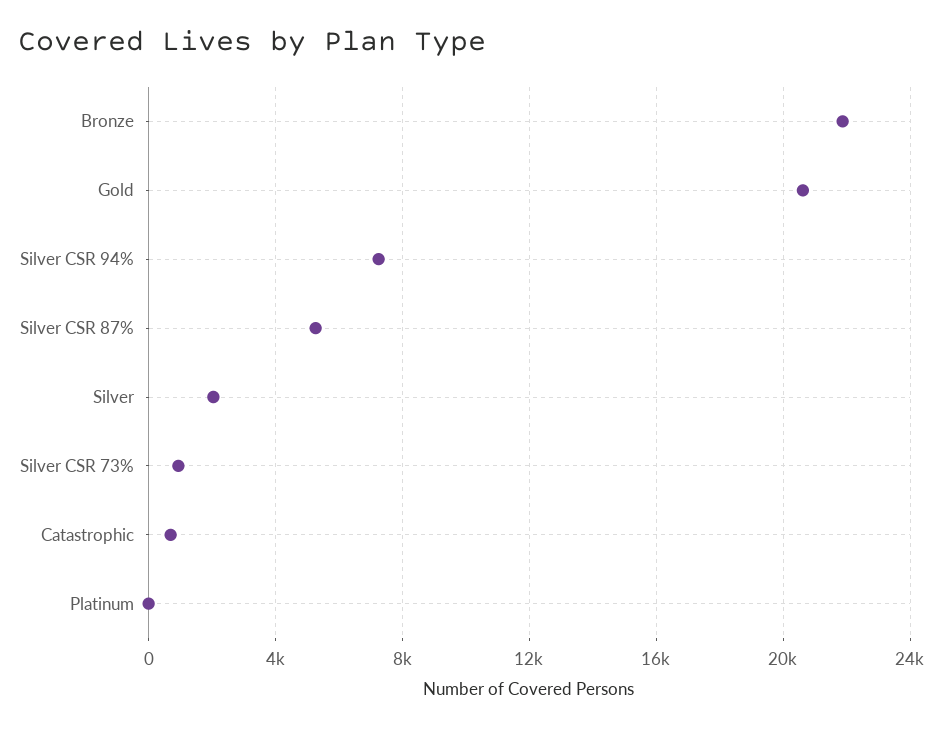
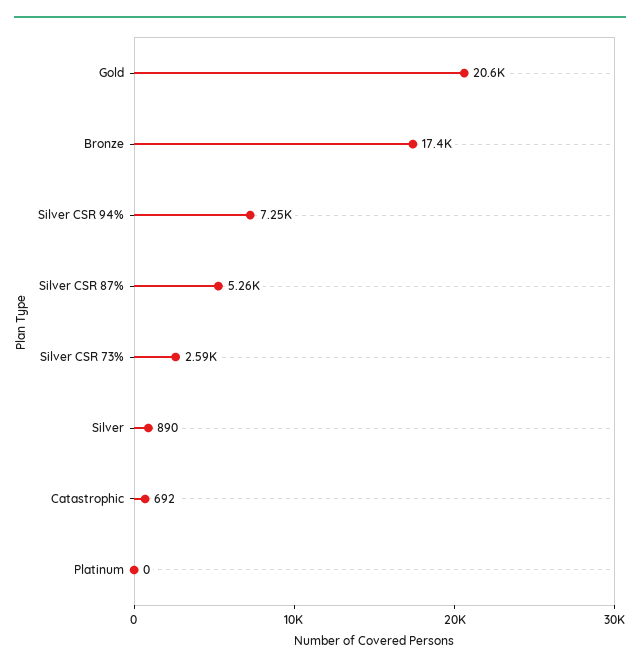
  {
-   "Bronze": 22000,
+   "Bronze": 17400,
    "Gold": 20600,
    "Silver CSR 94%": 7250,
    "Silver CSR 87%": 5260,
-   "Silver": 2000,
+   "Silver": 890,
-   "Silver CSR 73%": 1000,
+   "Silver CSR 73%": 2590,
    "Catastrophic": 692,
    "Platinum": 0
  }

